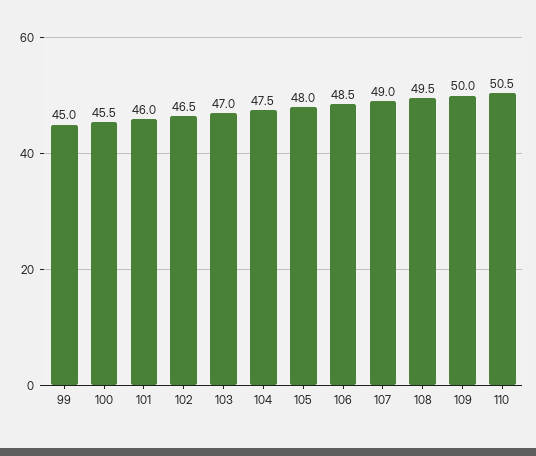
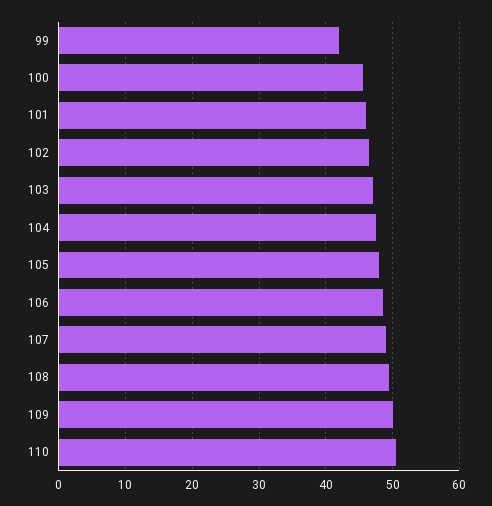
  {
-   "99": 45,
+   "99": 42,
    "100": 45.5,
    "101": 46,
    "102": 46.5,
    "103": 47,
    "104": 47.5,
    "105": 48,
    "106": 48.5,
    "107": 49,
    "108": 49.5,
    "109": 50,
    "110": 50.5
  }

